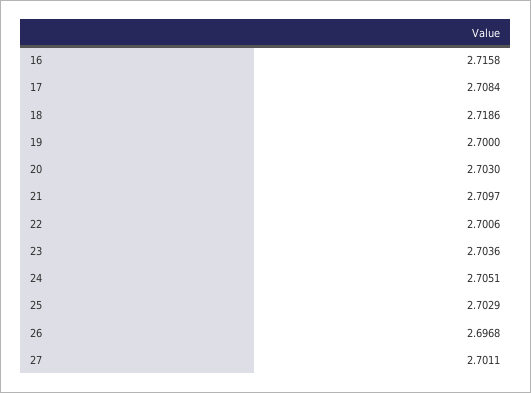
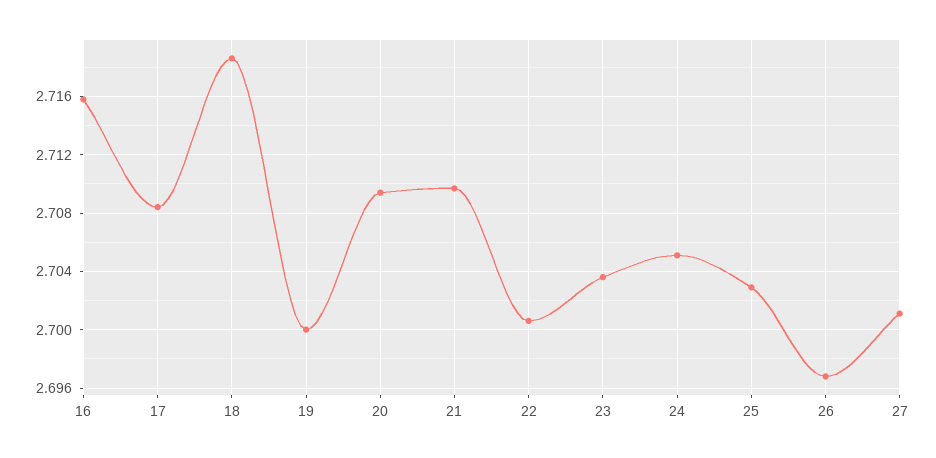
  {
    "16": 2.7158,
    "17": 2.7084,
    "18": 2.7186,
    "19": 2.7,
-   "20": 2.703,
+   "20": 2.7095,
    "21": 2.7097,
    "22": 2.7006,
    "23": 2.7036,
    "24": 2.7051,
    "25": 2.7029,
    "26": 2.6968,
    "27": 2.7011
  }

